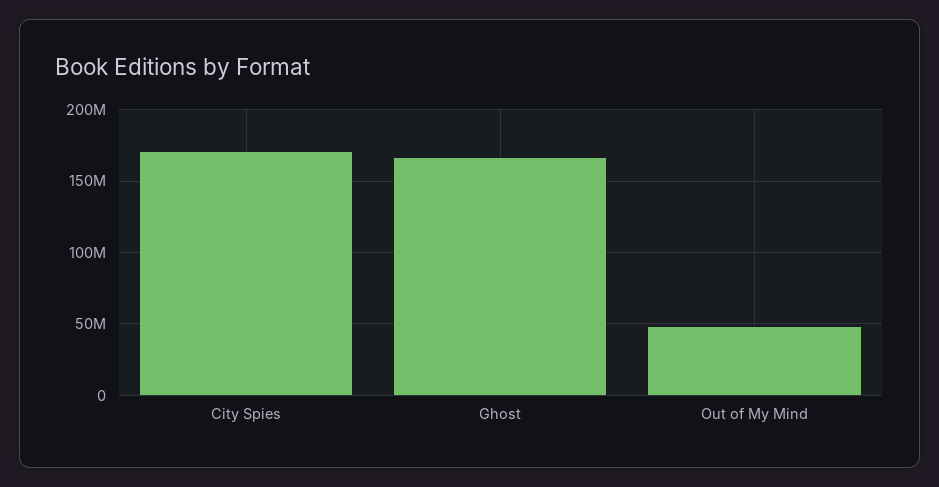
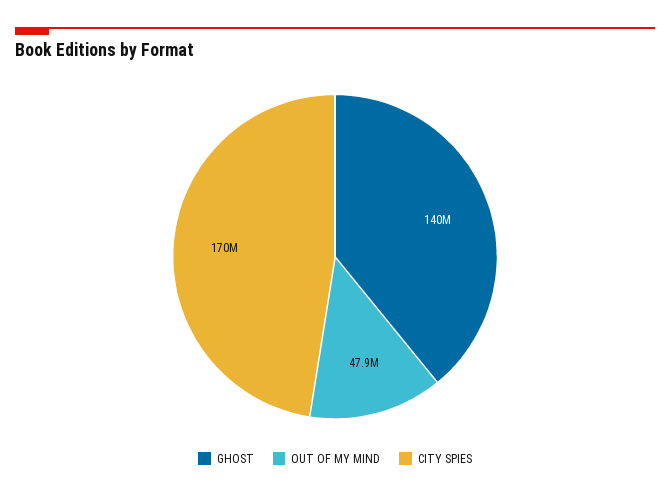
  {
    "City Spies": 170000000,
-   "Ghost": 165000000,
+   "Ghost": 140000000,
    "Out of My Mind": 47900000
  }

